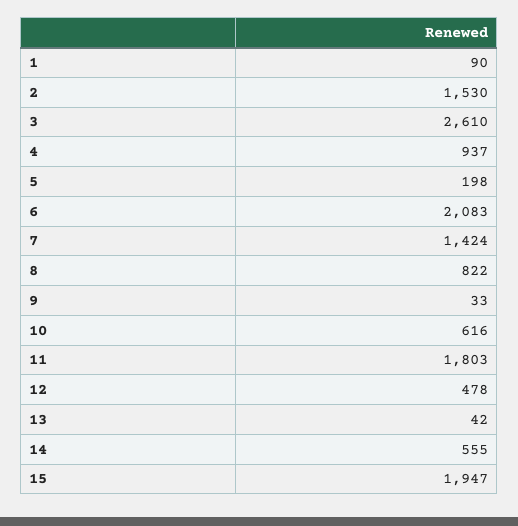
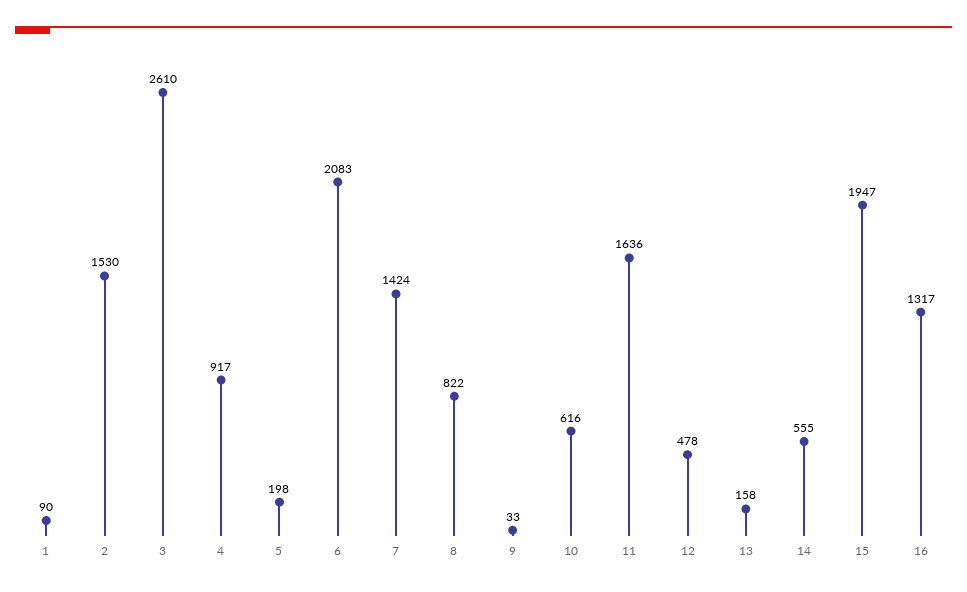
  {
    "1": 90,
    "2": 1530,
    "3": 2610,
-   "4": 937,
+   "4": 917,
    "5": 198,
    "6": 2083,
    "7": 1424,
    "8": 822,
    "9": 33,
    "10": 616,
-   "11": 1803,
+   "11": 1636,
    "12": 478,
-   "13": 42,
+   "13": 158,
    "14": 555,
-   "15": 1947
+   "15": 1947,
+   "16": 1317
  }

